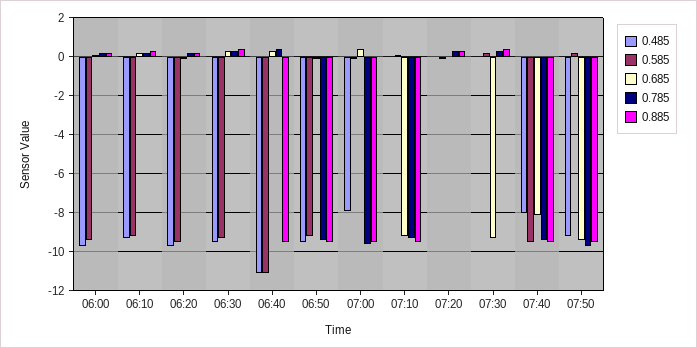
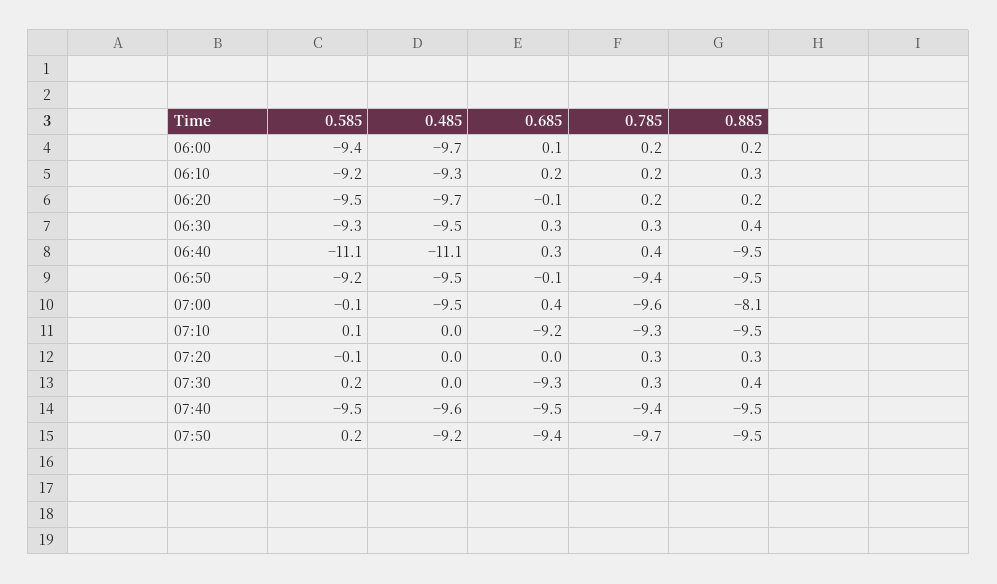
  {
    "0.485": {
      "06:00": -9.7,
      "06:10": -9.3,
      "06:20": -9.7,
      "06:30": -9.5,
      "06:40": -11.1,
      "06:50": -9.5,
-     "07:00": -8,
+     "07:00": -9.5,
      "07:10": 0,
      "07:20": 0,
      "07:30": 0,
-     "07:40": -8,
+     "07:40": -9.6,
      "07:50": -9.2
    },
    "0.585": {
      "06:00": -9.4,
      "06:10": -9.2,
      "06:20": -9.5,
      "06:30": -9.3,
      "06:40": -11.1,
      "06:50": -9.2,
      "07:00": -0.1,
      "07:10": 0.1,
      "07:20": -0.1,
      "07:30": 0.2,
      "07:40": -9.5,
      "07:50": 0.2
    },
    "0.685": {
      "06:00": 0.1,
      "06:10": 0.2,
      "06:20": -0.1,
      "06:30": 0.3,
      "06:40": 0.3,
      "06:50": -0.1,
      "07:00": 0.4,
      "07:10": -9.2,
      "07:20": 0,
      "07:30": -9.3,
-     "07:40": -8,
+     "07:40": -9.5,
      "07:50": -9.4
    },
    "0.785": {
      "06:00": 0.2,
      "06:10": 0.2,
      "06:20": 0.2,
      "06:30": 0.3,
      "06:40": 0.4,
      "06:50": -9.4,
      "07:00": -9.6,
      "07:10": -9.3,
      "07:20": 0.3,
      "07:30": 0.3,
      "07:40": -9.4,
      "07:50": -9.7
    },
    "0.885": {
      "06:00": 0.2,
      "06:10": 0.3,
      "06:20": 0.2,
      "06:30": 0.4,
      "06:40": -9.5,
      "06:50": -9.5,
-     "07:00": -9.5,
+     "07:00": -8.1,
      "07:10": -9.5,
      "07:20": 0.3,
      "07:30": 0.4,
      "07:40": -9.5,
      "07:50": -9.5
    }
  }

